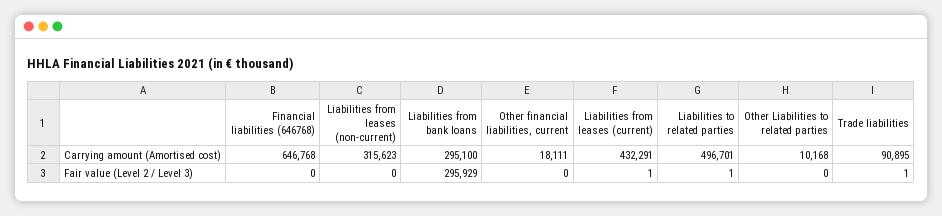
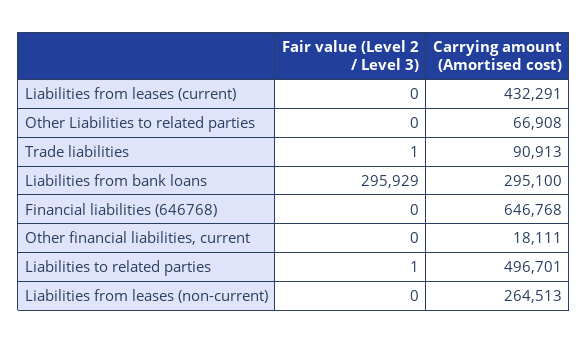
  {
    "Financial liabilities (646768)": {
      "Carrying amount (Amortised cost)": 646768,
      "Fair value (Level 2 / Level 3)": 0
    },
    "Liabilities from leases (non-current)": {
-     "Carrying amount (Amortised cost)": 315623,
+     "Carrying amount (Amortised cost)": 264513,
      "Fair value (Level 2 / Level 3)": 0
    },
    "Liabilities from bank loans": {
      "Carrying amount (Amortised cost)": 295100,
      "Fair value (Level 2 / Level 3)": 295929
    },
    "Other financial liabilities, current": {
      "Carrying amount (Amortised cost)": 18111,
      "Fair value (Level 2 / Level 3)": 0
    },
    "Liabilities from leases (current)": {
      "Carrying amount (Amortised cost)": 432291,
-     "Fair value (Level 2 / Level 3)": 1
+     "Fair value (Level 2 / Level 3)": 0
    },
    "Liabilities to related parties": {
      "Carrying amount (Amortised cost)": 496701,
      "Fair value (Level 2 / Level 3)": 1
    },
    "Other Liabilities to related parties": {
-     "Carrying amount (Amortised cost)": 10168,
+     "Carrying amount (Amortised cost)": 66908,
      "Fair value (Level 2 / Level 3)": 0
    },
    "Trade liabilities": {
-     "Carrying amount (Amortised cost)": 90895,
+     "Carrying amount (Amortised cost)": 90913,
      "Fair value (Level 2 / Level 3)": 1
    }
  }

